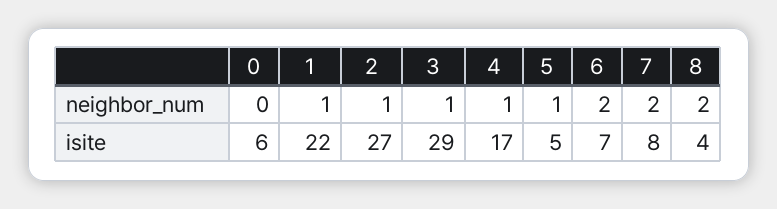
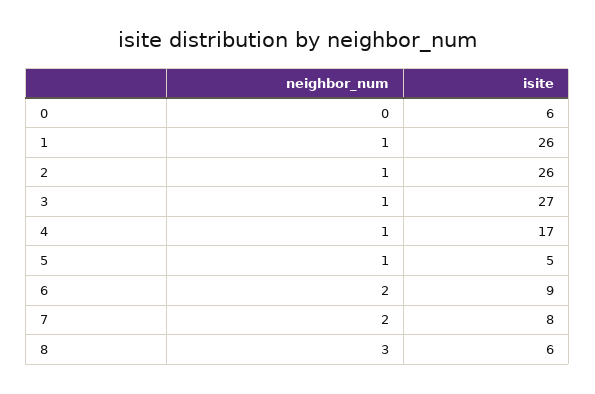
  {
    "0": {
      "neighbor_num": 0,
      "isite": 6
    },
    "1": {
      "neighbor_num": 1,
-     "isite": 22
+     "isite": 26
    },
    "2": {
      "neighbor_num": 1,
-     "isite": 27
+     "isite": 26
    },
    "3": {
      "neighbor_num": 1,
-     "isite": 29
+     "isite": 27
    },
    "4": {
      "neighbor_num": 1,
      "isite": 17
    },
    "5": {
      "neighbor_num": 1,
      "isite": 5
    },
    "6": {
      "neighbor_num": 2,
-     "isite": 7
+     "isite": 9
    },
    "7": {
      "neighbor_num": 2,
      "isite": 8
    },
    "8": {
-     "neighbor_num": 2,
+     "neighbor_num": 3,
-     "isite": 4
+     "isite": 6
    }
  }

